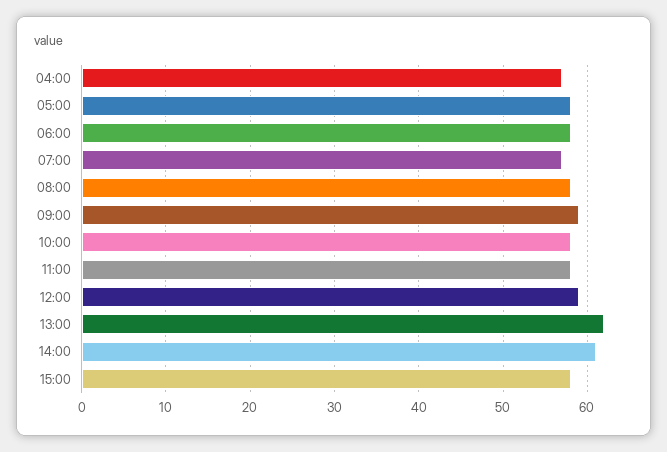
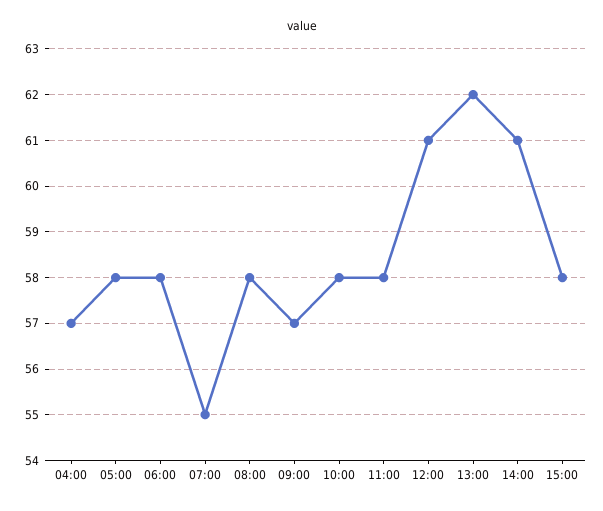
  {
    "04:00": 57,
    "05:00": 58,
    "06:00": 58,
-   "07:00": 57,
+   "07:00": 55,
    "08:00": 58,
-   "09:00": 59,
+   "09:00": 57,
    "10:00": 58,
    "11:00": 58,
-   "12:00": 59,
+   "12:00": 61,
    "13:00": 62,
    "14:00": 61,
    "15:00": 58
  }

